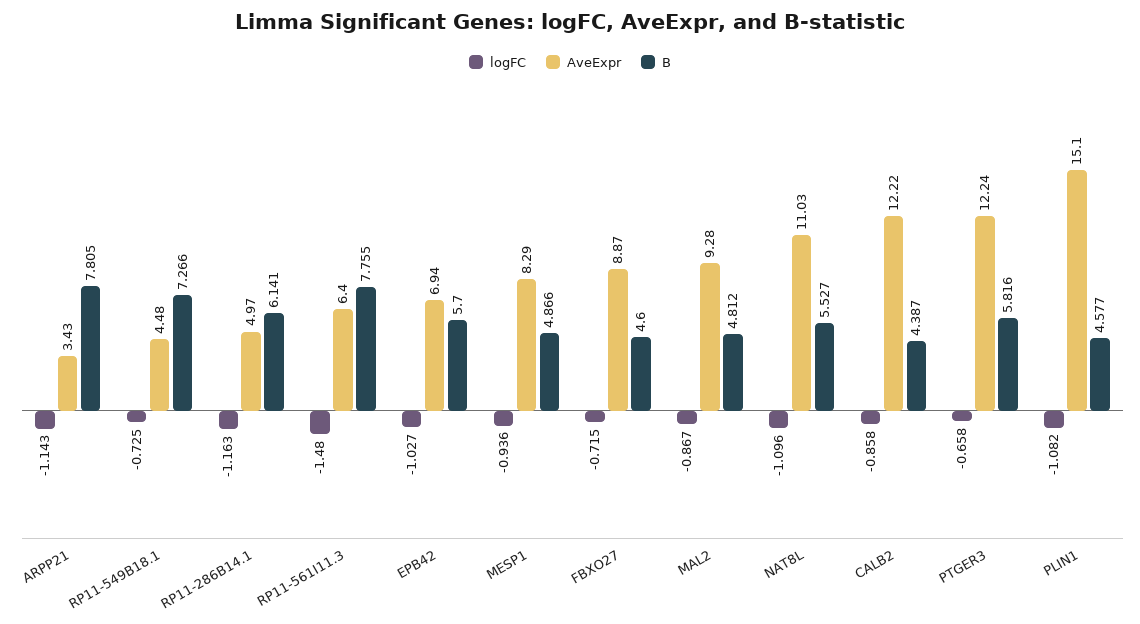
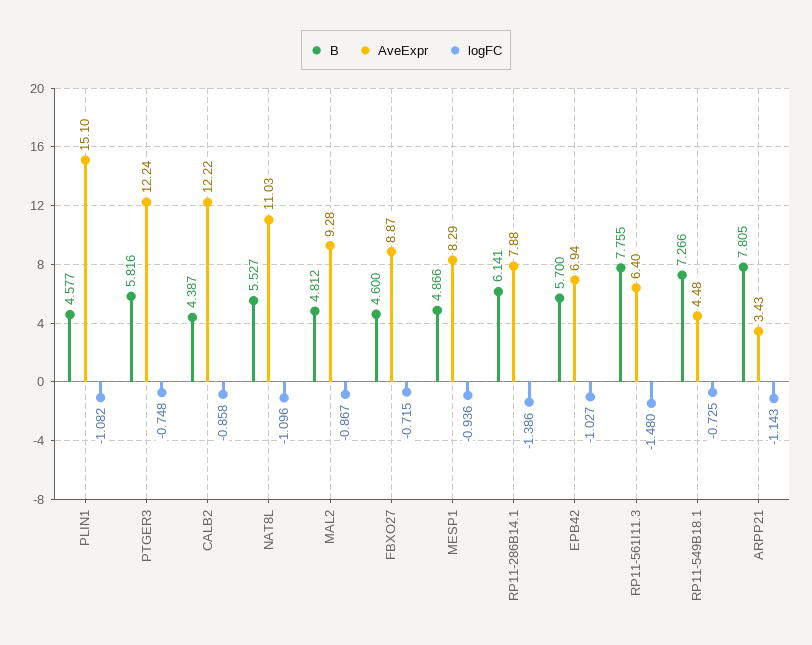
  {
    "logFC": {
      "ARPP21": -1.143,
      "RP11-549B18.1": -0.725,
-     "RP11-286B14.1": -1.163,
+     "RP11-286B14.1": -1.386,
      "RP11-561I11.3": -1.48,
      "EPB42": -1.027,
      "MESP1": -0.936,
      "FBXO27": -0.715,
      "MAL2": -0.867,
      "NAT8L": -1.096,
      "CALB2": -0.858,
-     "PTGER3": -0.658,
+     "PTGER3": -0.748,
      "PLIN1": -1.082
    },
    "AveExpr": {
      "ARPP21": 3.43,
      "RP11-549B18.1": 4.48,
-     "RP11-286B14.1": 4.97,
+     "RP11-286B14.1": 7.88,
      "RP11-561I11.3": 6.4,
      "EPB42": 6.94,
      "MESP1": 8.29,
      "FBXO27": 8.87,
      "MAL2": 9.28,
      "NAT8L": 11.03,
      "CALB2": 12.22,
      "PTGER3": 12.24,
      "PLIN1": 15.1
    },
    "B": {
      "ARPP21": 7.805,
      "RP11-549B18.1": 7.266,
      "RP11-286B14.1": 6.141,
      "RP11-561I11.3": 7.755,
      "EPB42": 5.7,
      "MESP1": 4.866,
      "FBXO27": 4.6,
      "MAL2": 4.812,
      "NAT8L": 5.527,
      "CALB2": 4.387,
      "PTGER3": 5.816,
      "PLIN1": 4.577
    }
  }

